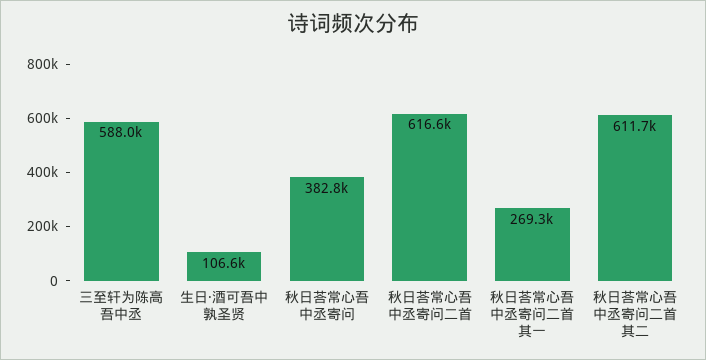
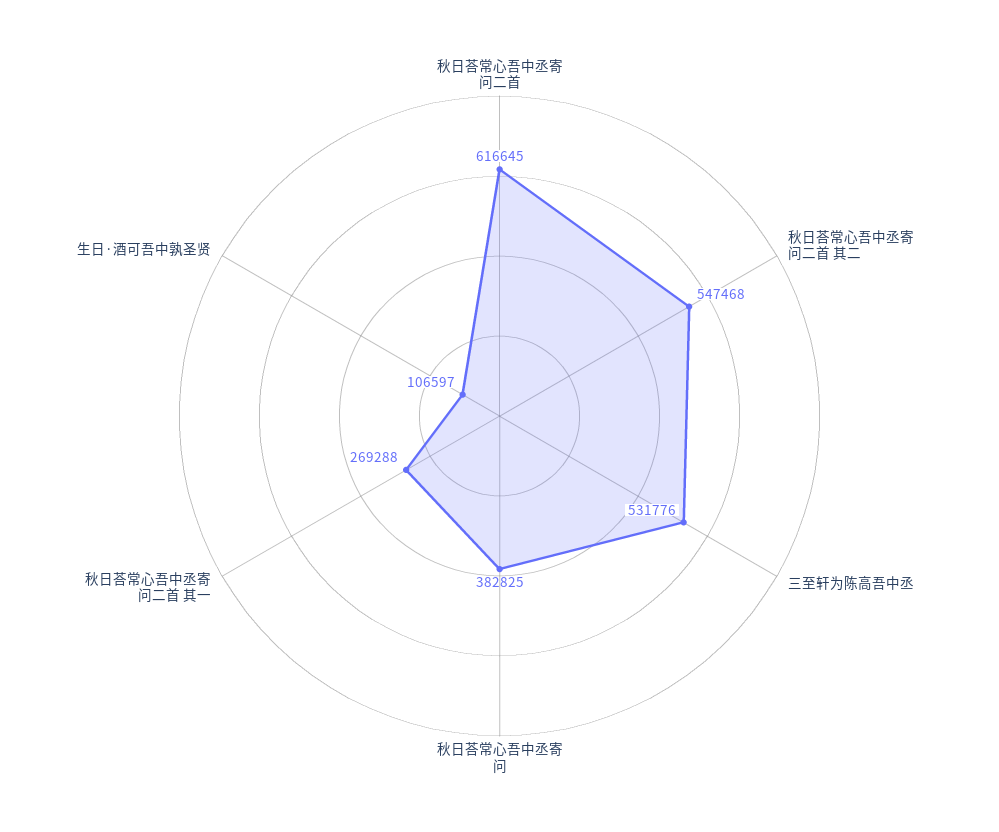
  {
-   "三至轩为陈高吾中丞": 588000,
+   "三至轩为陈高吾中丞": 531776,
    "生日·酒可吾中孰圣贤": 106597,
    "秋日荅常心吾中丞寄问": 382825,
    "秋日荅常心吾中丞寄问二首": 616645,
    "秋日荅常心吾中丞寄问二首 其一": 269288,
-   "秋日荅常心吾中丞寄问二首 其二": 611700
+   "秋日荅常心吾中丞寄问二首 其二": 547468
  }

